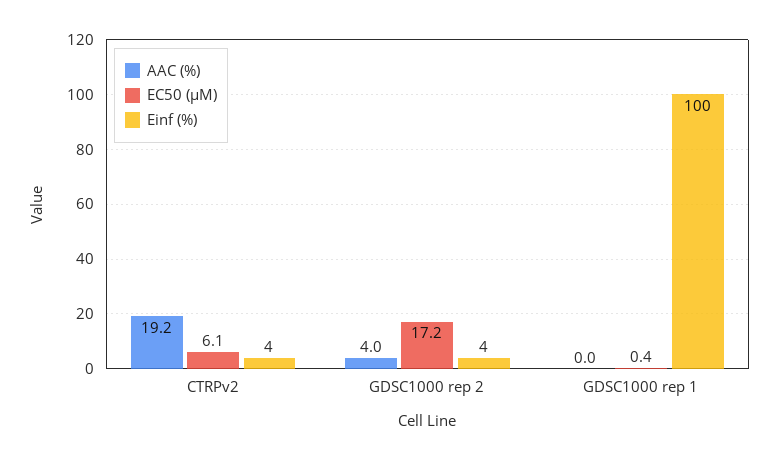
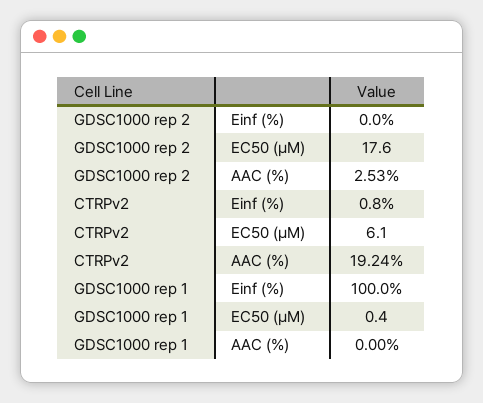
  {
    "AAC (%)": {
      "CTRPv2": 19.24,
-     "GDSC1000 rep 2": 4,
+     "GDSC1000 rep 2": 2.53,
      "GDSC1000 rep 1": 0
    },
    "EC50 (µM)": {
      "CTRPv2": 6.1,
-     "GDSC1000 rep 2": 17.2,
+     "GDSC1000 rep 2": 17.6,
      "GDSC1000 rep 1": 0.4
    },
    "Einf (%)": {
-     "CTRPv2": 4,
+     "CTRPv2": 0.8,
-     "GDSC1000 rep 2": 4,
+     "GDSC1000 rep 2": 0,
      "GDSC1000 rep 1": 100
    }
  }

